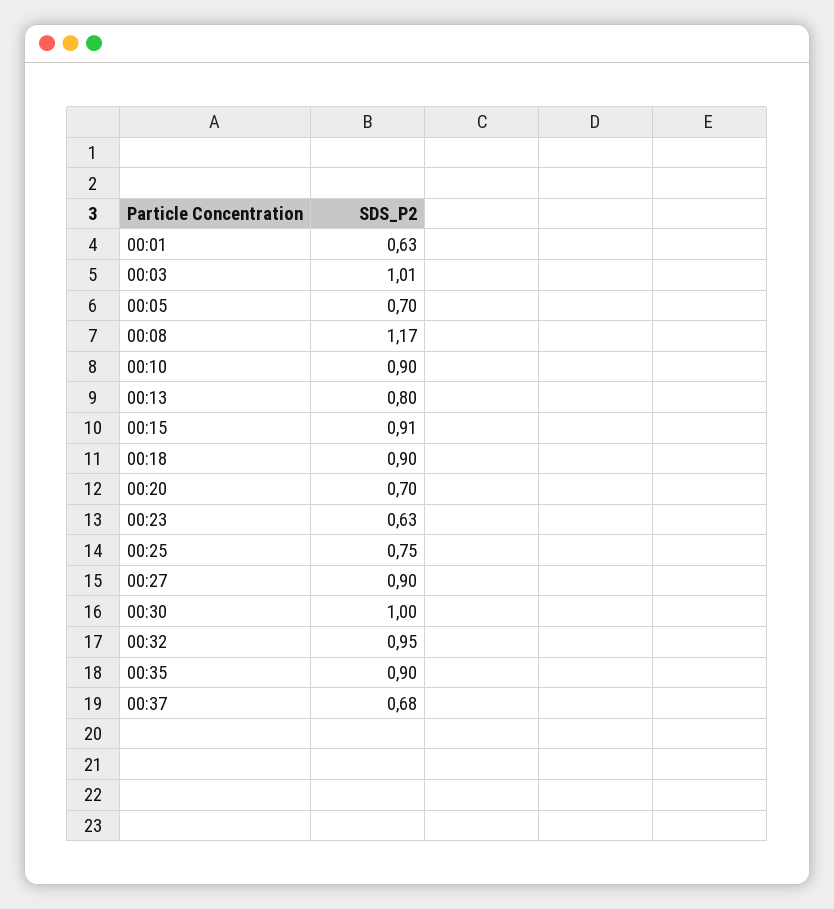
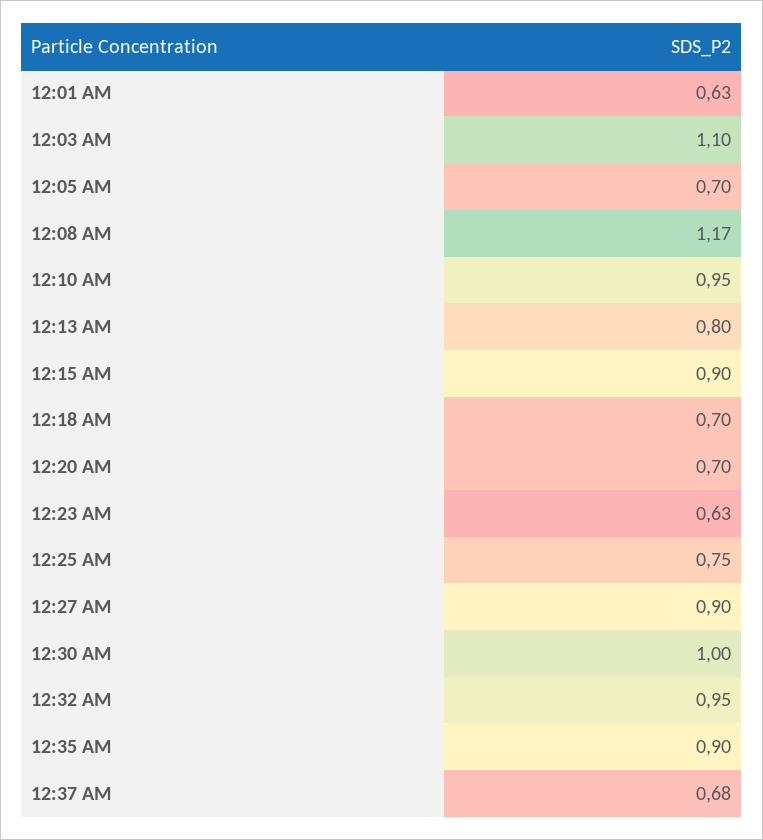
  {
    "00:01": 0.63,
-   "00:03": 1.01,
+   "00:03": 1.1,
    "00:05": 0.7,
    "00:08": 1.17,
-   "00:10": 0.9,
+   "00:10": 0.95,
    "00:13": 0.8,
-   "00:15": 0.91,
+   "00:15": 0.9,
-   "00:18": 0.9,
+   "00:18": 0.7,
    "00:20": 0.7,
    "00:23": 0.63,
    "00:25": 0.75,
    "00:27": 0.9,
    "00:30": 1,
    "00:32": 0.95,
    "00:35": 0.9,
    "00:37": 0.68
  }

